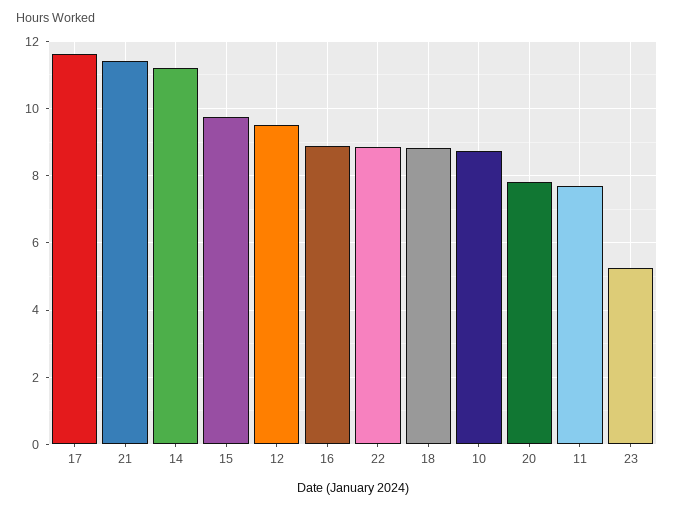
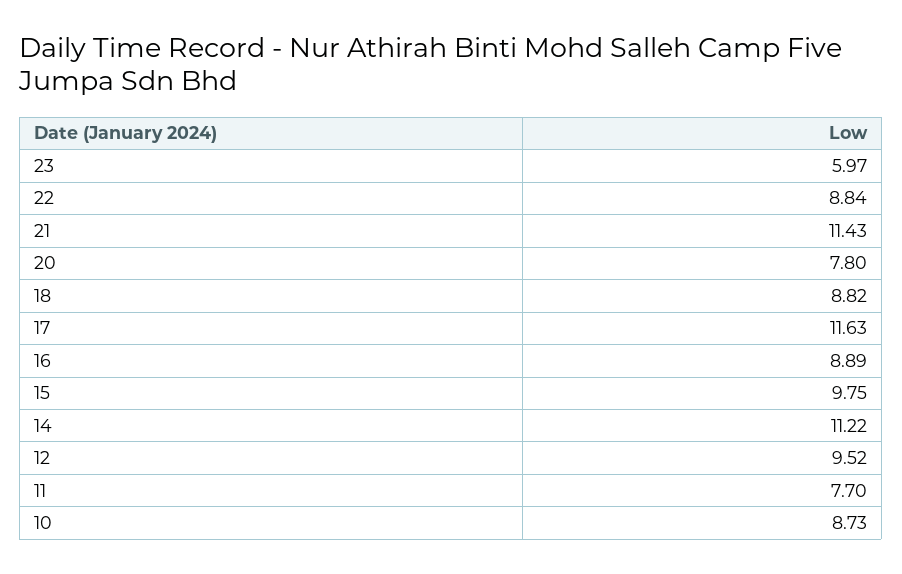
  {
    "17": 11.63,
    "21": 11.43,
    "14": 11.22,
    "15": 9.75,
    "12": 9.52,
    "16": 8.89,
    "22": 8.84,
    "18": 8.82,
    "10": 8.73,
    "20": 7.8,
    "11": 7.7,
-   "23": 5.2
+   "23": 5.97
  }

